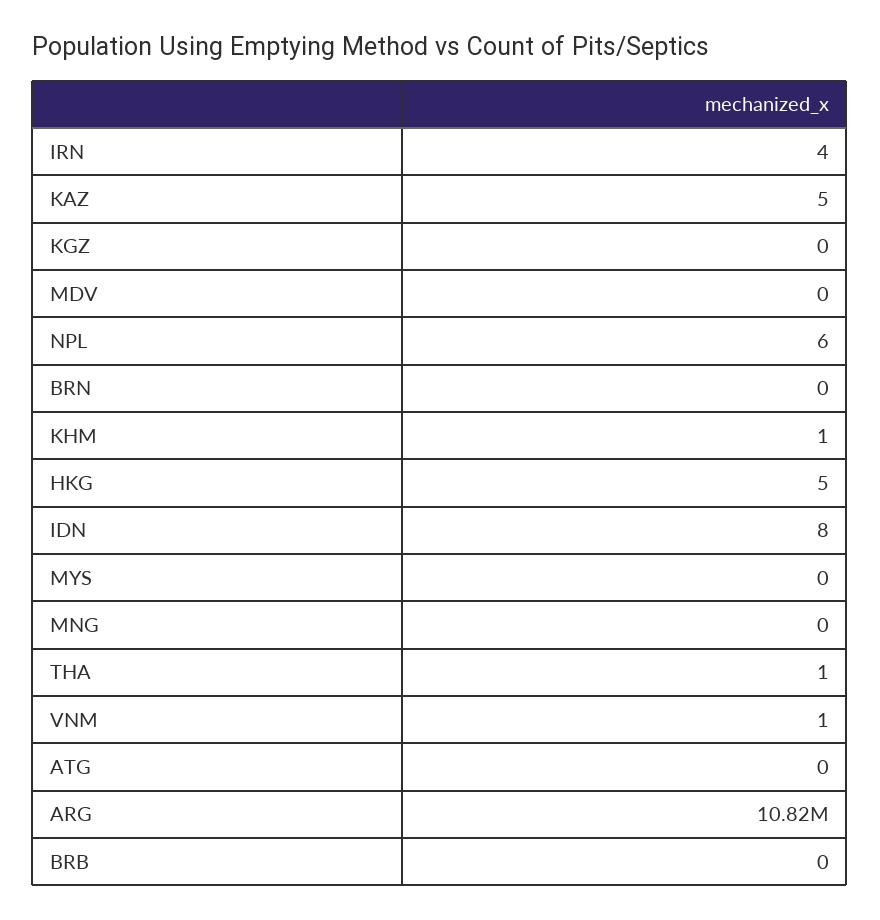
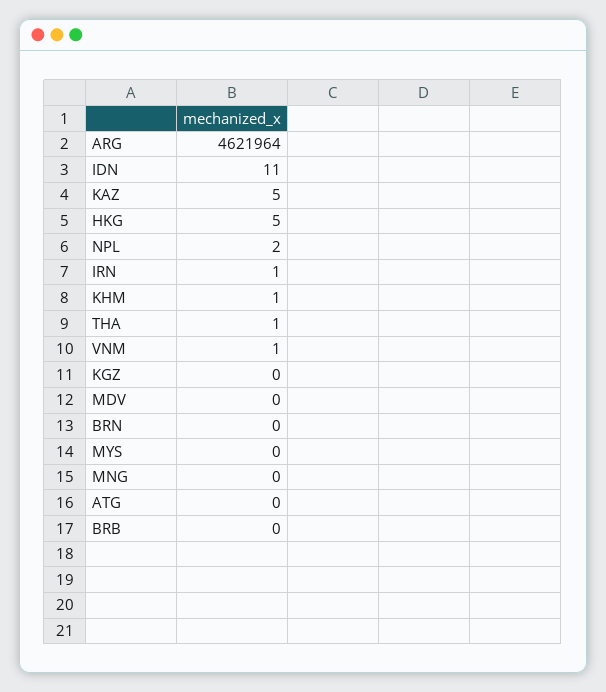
  {
-   "IRN": 4,
+   "IRN": 1,
    "KAZ": 5,
    "KGZ": 0,
    "MDV": 0,
-   "NPL": 6,
+   "NPL": 2,
    "BRN": 0,
    "KHM": 1,
    "HKG": 5,
-   "IDN": 8,
+   "IDN": 11,
    "MYS": 0,
    "MNG": 0,
    "THA": 1,
    "VNM": 1,
    "ATG": 0,
-   "ARG": 10820000,
+   "ARG": 4621964,
    "BRB": 0
  }

